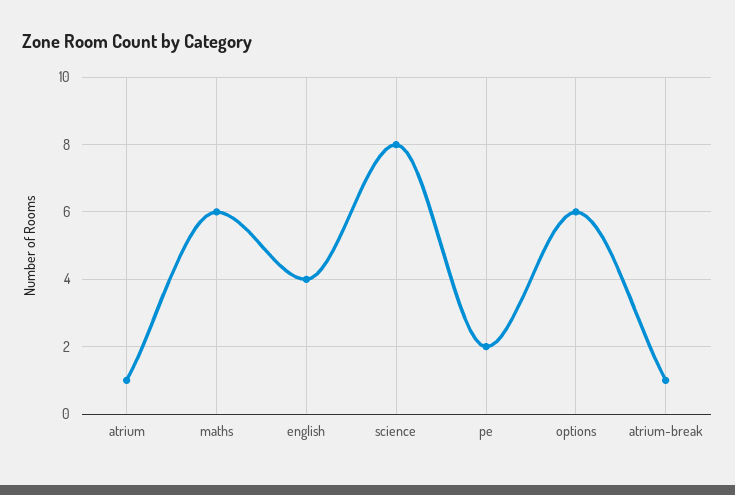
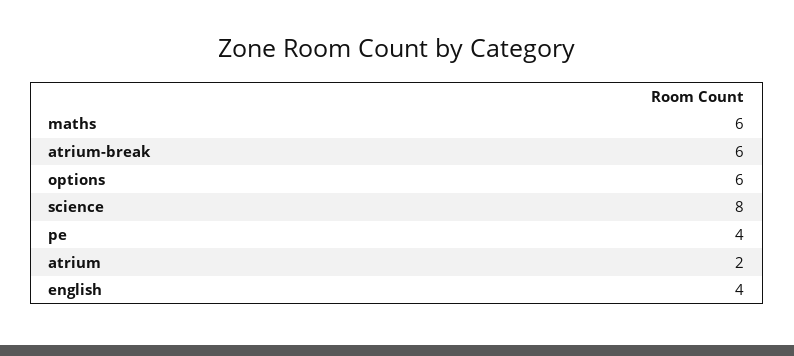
  {
-   "atrium": 1,
+   "atrium": 2,
    "maths": 6,
    "english": 4,
    "science": 8,
-   "pe": 2,
+   "pe": 4,
    "options": 6,
-   "atrium-break": 1
+   "atrium-break": 6
  }

